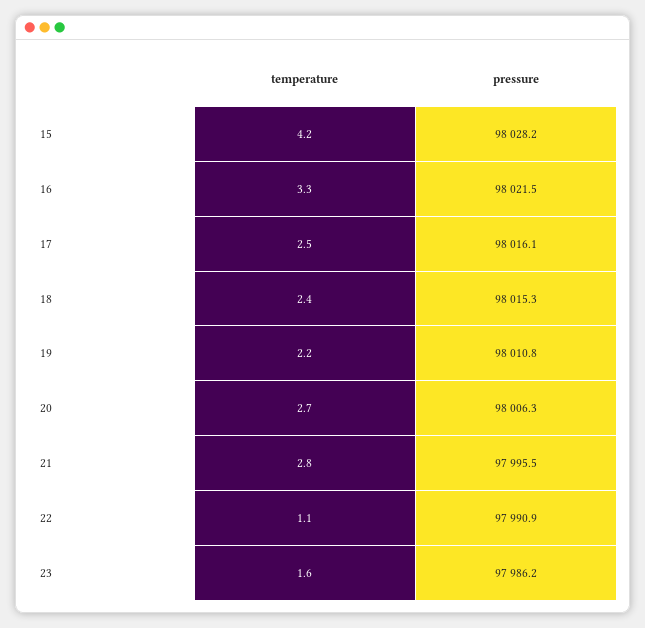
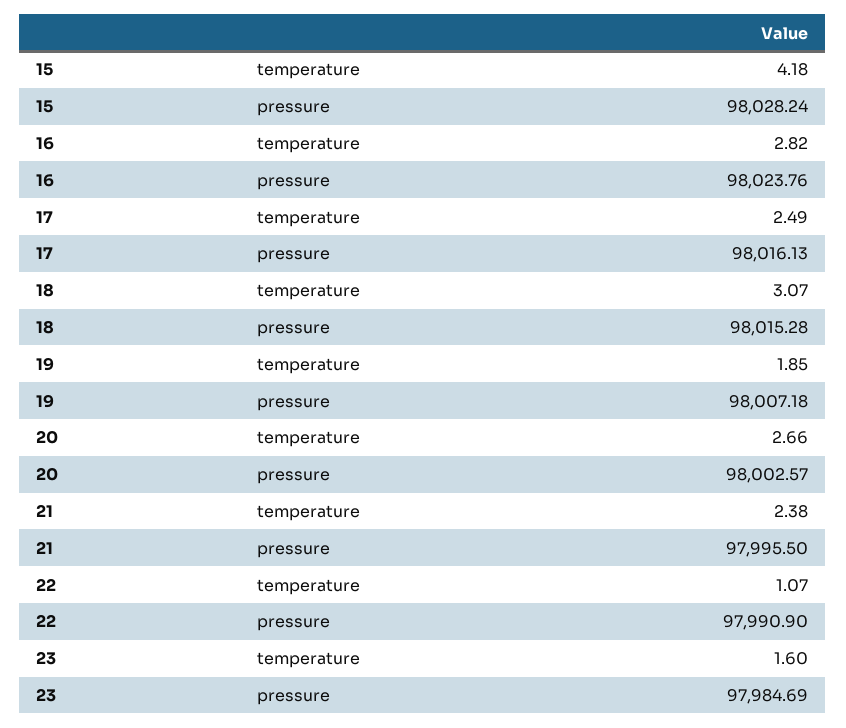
  {
    "temperature": {
      "15": 4.18,
-     "16": 3.3,
+     "16": 2.82,
      "17": 2.49,
-     "18": 2.4,
+     "18": 3.07,
-     "19": 2.2,
+     "19": 1.85,
      "20": 2.66,
-     "21": 2.8,
+     "21": 2.38,
      "22": 1.07,
      "23": 1.6
    },
    "pressure": {
      "15": 98028.24,
-     "16": 98021.5,
+     "16": 98023.76,
      "17": 98016.13,
      "18": 98015.28,
-     "19": 98010.8,
+     "19": 98007.18,
-     "20": 98006.3,
+     "20": 98002.57,
      "21": 97995.5,
      "22": 97990.9,
-     "23": 97986.2
+     "23": 97984.69
    }
  }

